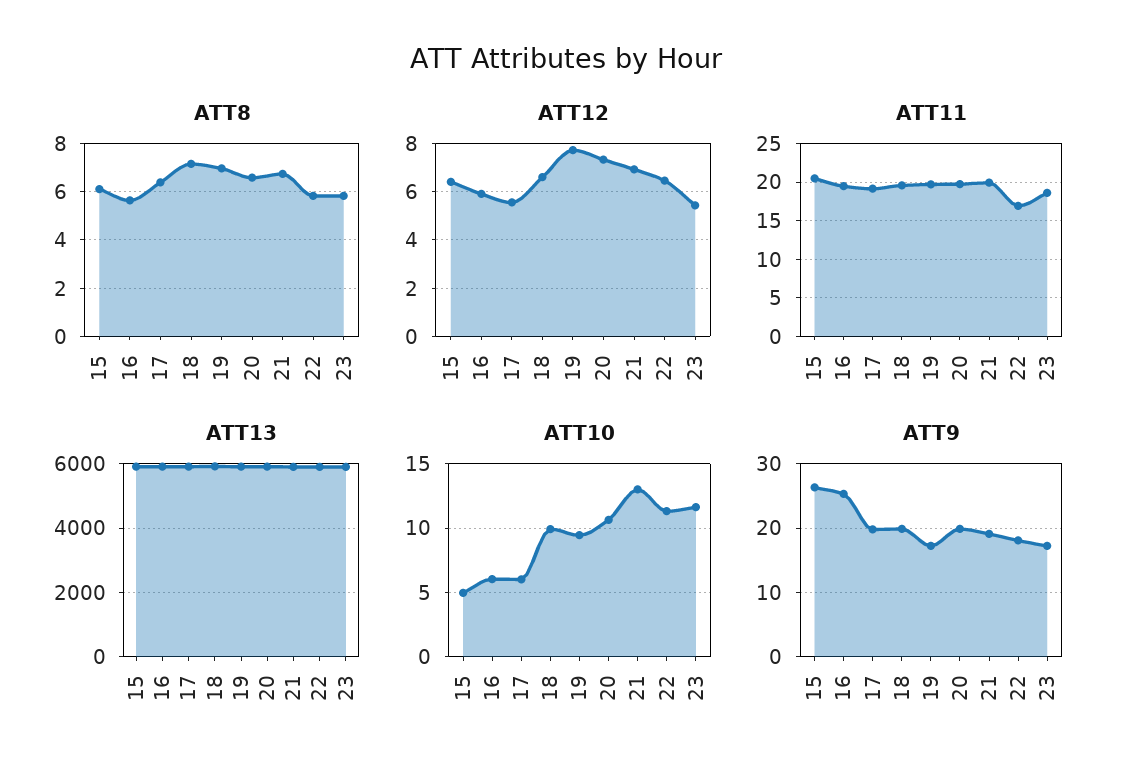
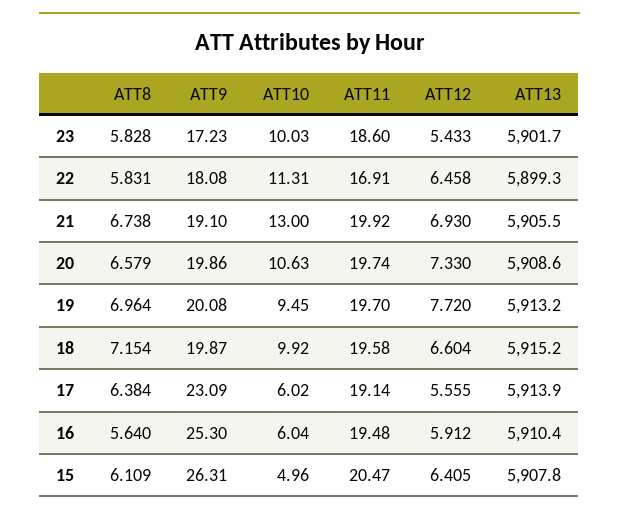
  {
    "ATT8": {
      "15": 6.109,
      "16": 5.64,
      "17": 6.384,
      "18": 7.154,
      "19": 6.964,
      "20": 6.579,
      "21": 6.738,
      "22": 5.831,
      "23": 5.828
    },
    "ATT12": {
      "15": 6.405,
      "16": 5.912,
      "17": 5.555,
      "18": 6.604,
      "19": 7.72,
      "20": 7.33,
      "21": 6.93,
      "22": 6.458,
      "23": 5.433
    },
    "ATT11": {
      "15": 20.47,
      "16": 19.48,
      "17": 19.14,
      "18": 19.58,
      "19": 19.7,
      "20": 19.74,
      "21": 19.92,
      "22": 16.91,
      "23": 18.6
    },
    "ATT13": {
      "15": 5907.8,
      "16": 5910.4,
      "17": 5913.9,
      "18": 5915.2,
      "19": 5913.2,
      "20": 5908.6,
      "21": 5905.5,
      "22": 5899.3,
      "23": 5901.7
    },
    "ATT10": {
      "15": 4.96,
      "16": 6.04,
      "17": 6.02,
      "18": 9.92,
      "19": 9.45,
      "20": 10.63,
      "21": 13,
      "22": 11.31,
-     "23": 11.5
+     "23": 10.03
    },
    "ATT9": {
      "15": 26.31,
      "16": 25.3,
-     "17": 20,
+     "17": 23.09,
      "18": 19.87,
-     "19": 17,
+     "19": 20.08,
      "20": 19.86,
      "21": 19.1,
      "22": 18.08,
      "23": 17.23
    }
  }

